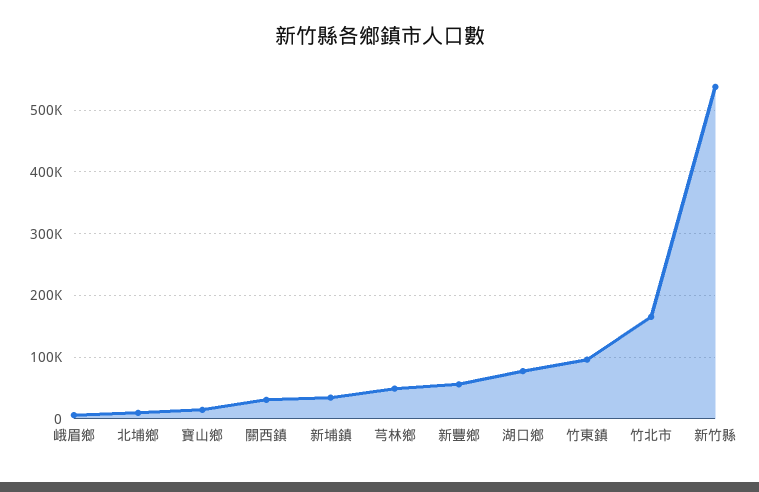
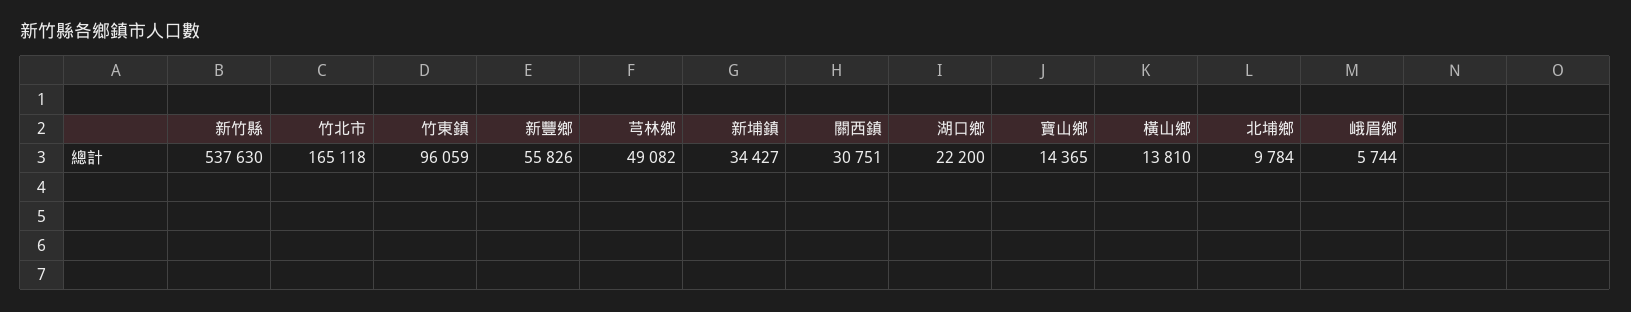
  {
    "峨眉鄉": 5744,
    "北埔鄉": 9784,
    "寶山鄉": 14365,
    "關西鎮": 30751,
    "新埔鎮": 34427,
    "芎林鄉": 49082,
    "新豐鄉": 55826,
-   "湖口鄉": 80000,
+   "湖口鄉": 22200,
    "竹東鎮": 96059,
    "竹北市": 165118,
-   "新竹縣": 537630
+   "新竹縣": 537630,
+   "橫山鄉": 13810
  }

